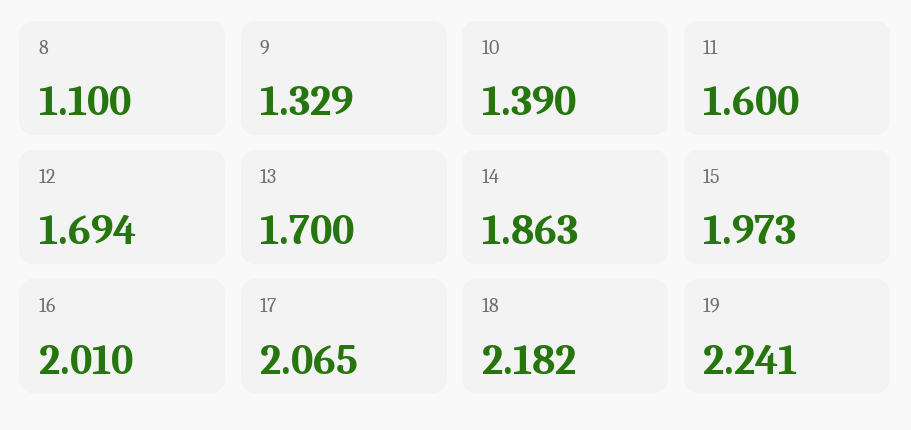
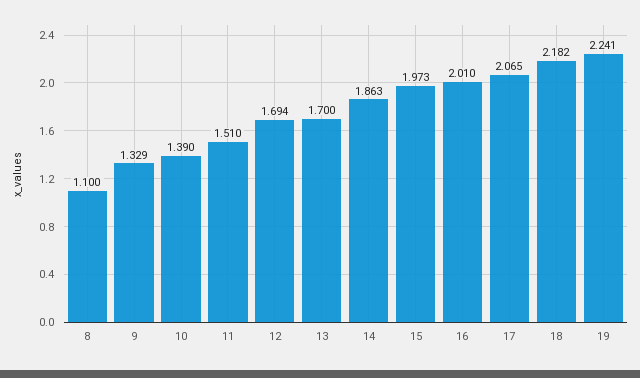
  {
    "8": 1.1,
    "9": 1.329,
    "10": 1.39,
-   "11": 1.6,
+   "11": 1.51,
    "12": 1.694,
    "13": 1.7,
    "14": 1.863,
    "15": 1.973,
    "16": 2.01,
    "17": 2.065,
    "18": 2.182,
    "19": 2.241
  }

